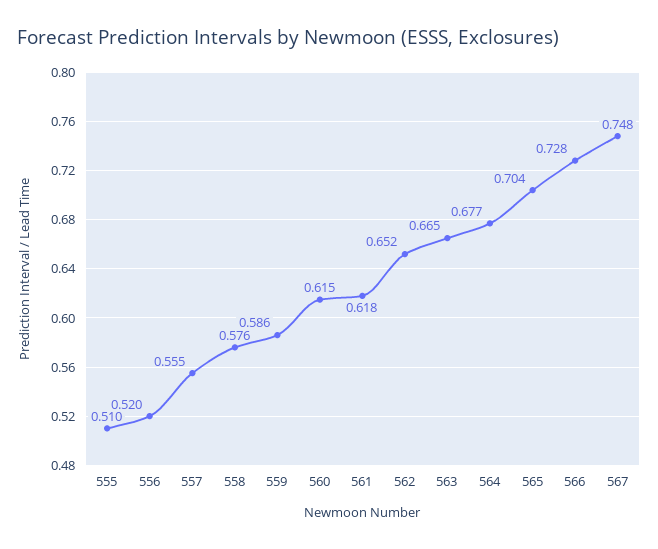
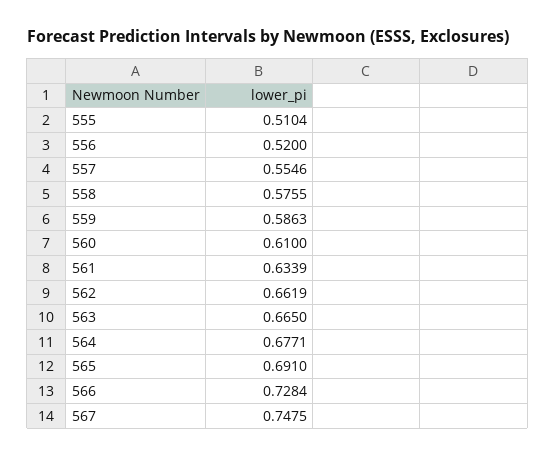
  {
    "555": 0.5104,
    "556": 0.52,
    "557": 0.5546,
    "558": 0.5755,
    "559": 0.5863,
-   "560": 0.615,
+   "560": 0.61,
-   "561": 0.618,
+   "561": 0.6339,
-   "562": 0.652,
+   "562": 0.6619,
    "563": 0.665,
    "564": 0.6771,
-   "565": 0.704,
+   "565": 0.691,
    "566": 0.7284,
    "567": 0.7475
  }

